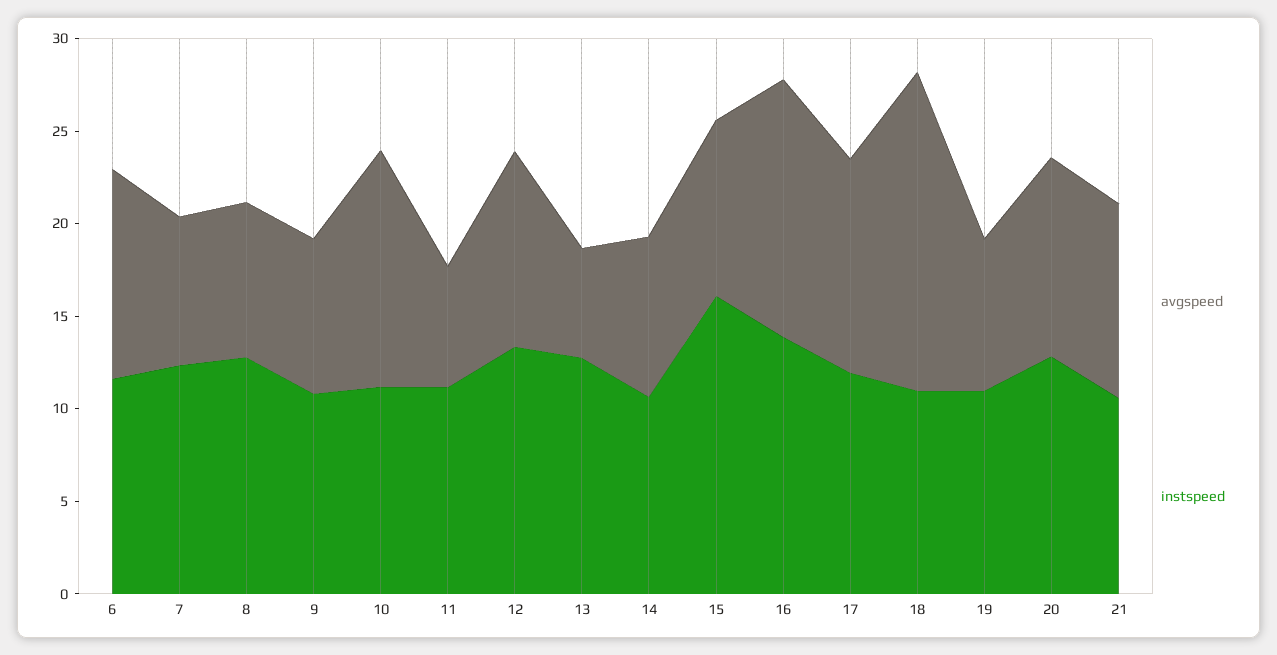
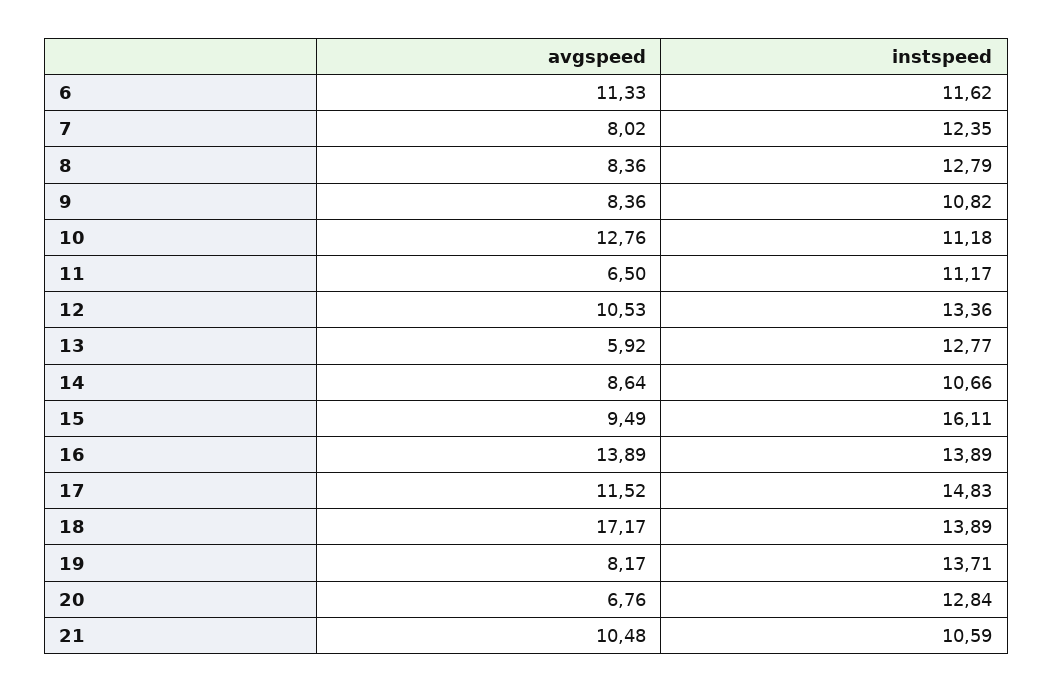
  {
    "avgspeed": {
      "6": 11.33,
      "7": 8.02,
      "8": 8.36,
      "9": 8.36,
      "10": 12.76,
      "11": 6.5,
      "12": 10.53,
      "13": 5.92,
      "14": 8.64,
      "15": 9.49,
      "16": 13.89,
      "17": 11.52,
      "18": 17.17,
      "19": 8.17,
-     "20": 11,
+     "20": 6.76,
      "21": 10.48
    },
    "instspeed": {
      "6": 11.62,
      "7": 12.35,
      "8": 12.79,
      "9": 10.82,
      "10": 11.18,
      "11": 11.17,
      "12": 13.36,
      "13": 12.77,
      "14": 10.66,
      "15": 16.11,
      "16": 13.89,
-     "17": 12,
+     "17": 14.83,
-     "18": 11,
+     "18": 13.89,
-     "19": 11,
+     "19": 13.71,
      "20": 12.84,
      "21": 10.59
    }
  }

